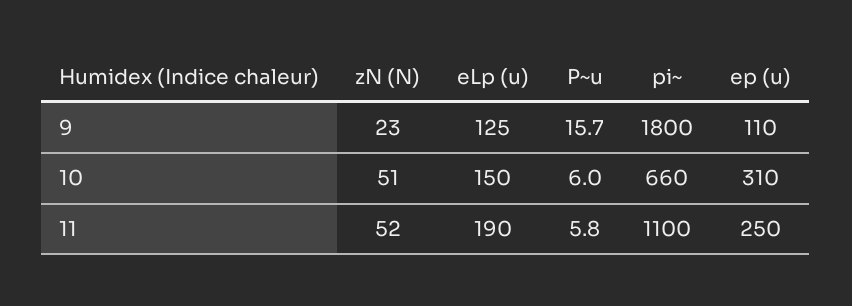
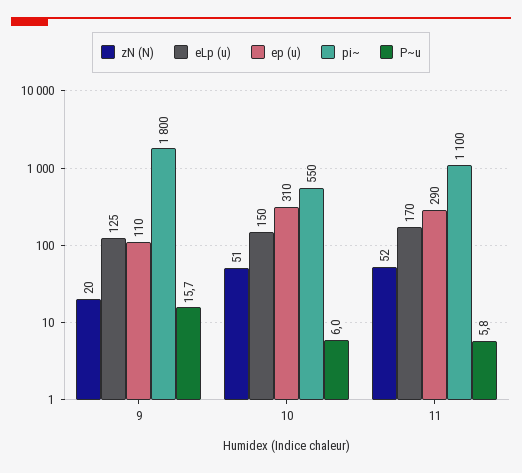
  {
    "zN (N)": {
-     "9": 23,
+     "9": 20,
      "10": 51,
      "11": 52
    },
    "eLp (u)": {
      "9": 125,
      "10": 150,
-     "11": 190
+     "11": 170
    },
    "P~u": {
      "9": 15.7,
      "10": 6,
      "11": 5.8
    },
    "pi~": {
      "9": 1800,
-     "10": 660,
+     "10": 550,
      "11": 1100
    },
    "ep (u)": {
      "9": 110,
      "10": 310,
-     "11": 250
+     "11": 290
    }
  }

